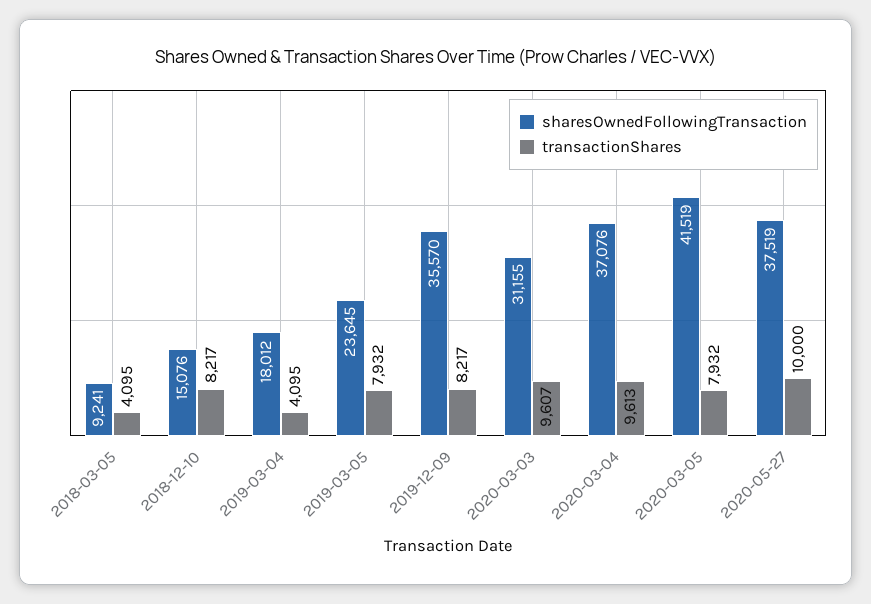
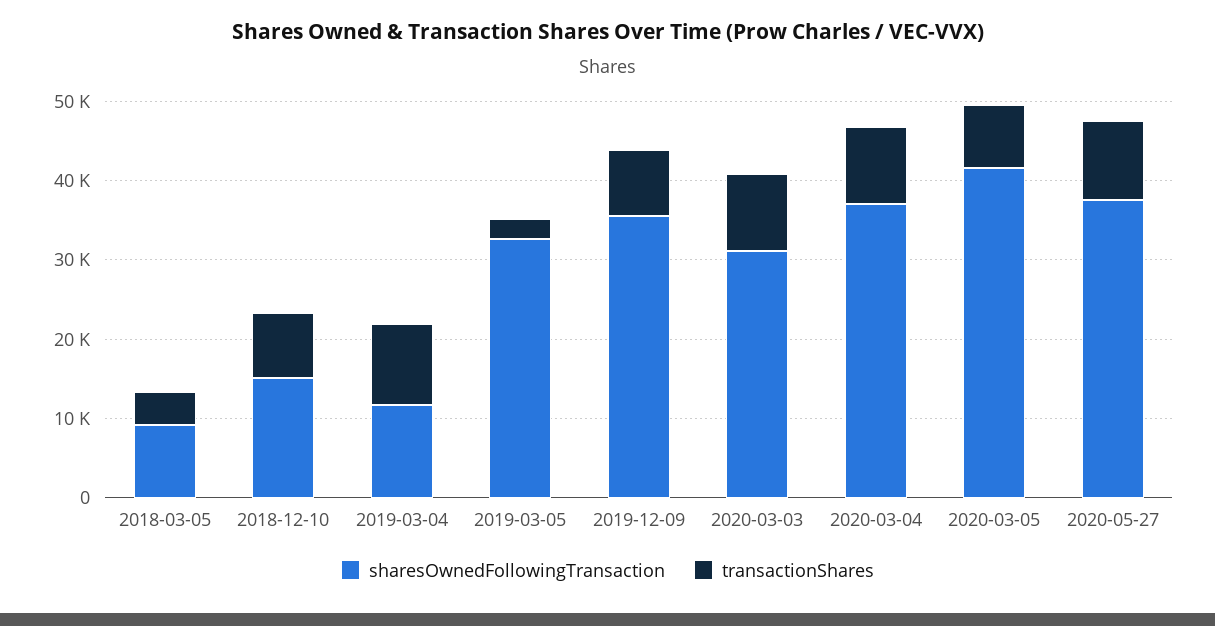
  {
    "sharesOwnedFollowingTransaction": {
      "2018-03-05": 9241,
      "2018-12-10": 15076,
-     "2019-03-04": 18012,
+     "2019-03-04": 12000,
-     "2019-03-05": 23645,
+     "2019-03-05": 32000,
      "2019-12-09": 35570,
      "2020-03-03": 31155,
      "2020-03-04": 37076,
      "2020-03-05": 41519,
      "2020-05-27": 37519
    },
    "transactionShares": {
      "2018-03-05": 4095,
      "2018-12-10": 8217,
-     "2019-03-04": 4095,
+     "2019-03-04": 10000,
-     "2019-03-05": 7932,
+     "2019-03-05": 2000,
      "2019-12-09": 8217,
      "2020-03-03": 9607,
      "2020-03-04": 9613,
      "2020-03-05": 7932,
      "2020-05-27": 10000
    }
  }

